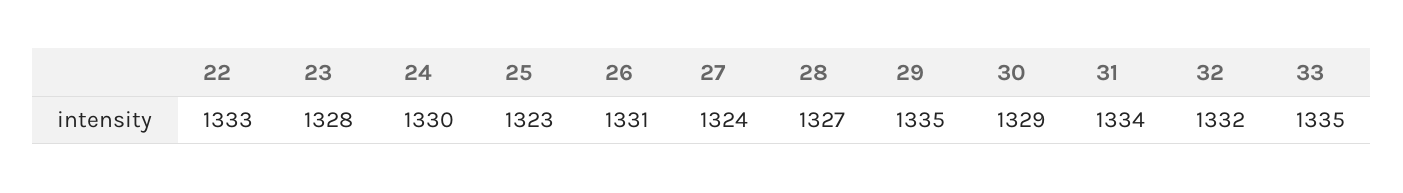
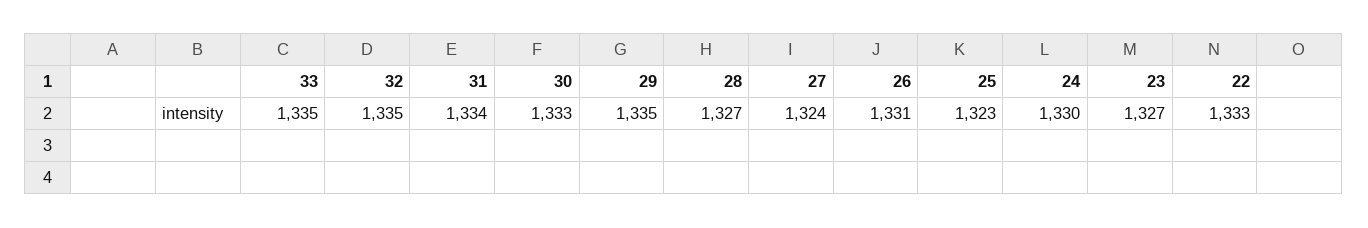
  {
    "22": 1333,
-   "23": 1328,
+   "23": 1327,
    "24": 1330,
    "25": 1323,
    "26": 1331,
    "27": 1324,
    "28": 1327,
    "29": 1335,
-   "30": 1329,
+   "30": 1333,
    "31": 1334,
-   "32": 1332,
+   "32": 1335,
    "33": 1335
  }

